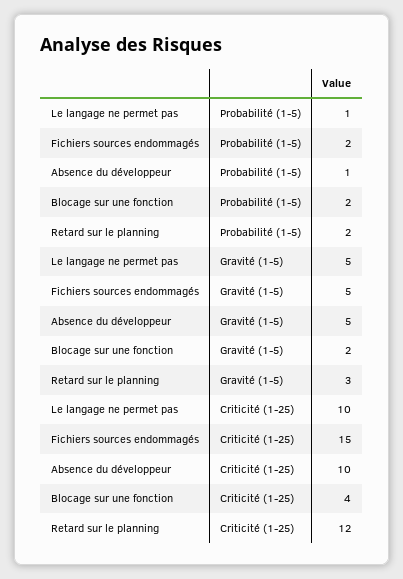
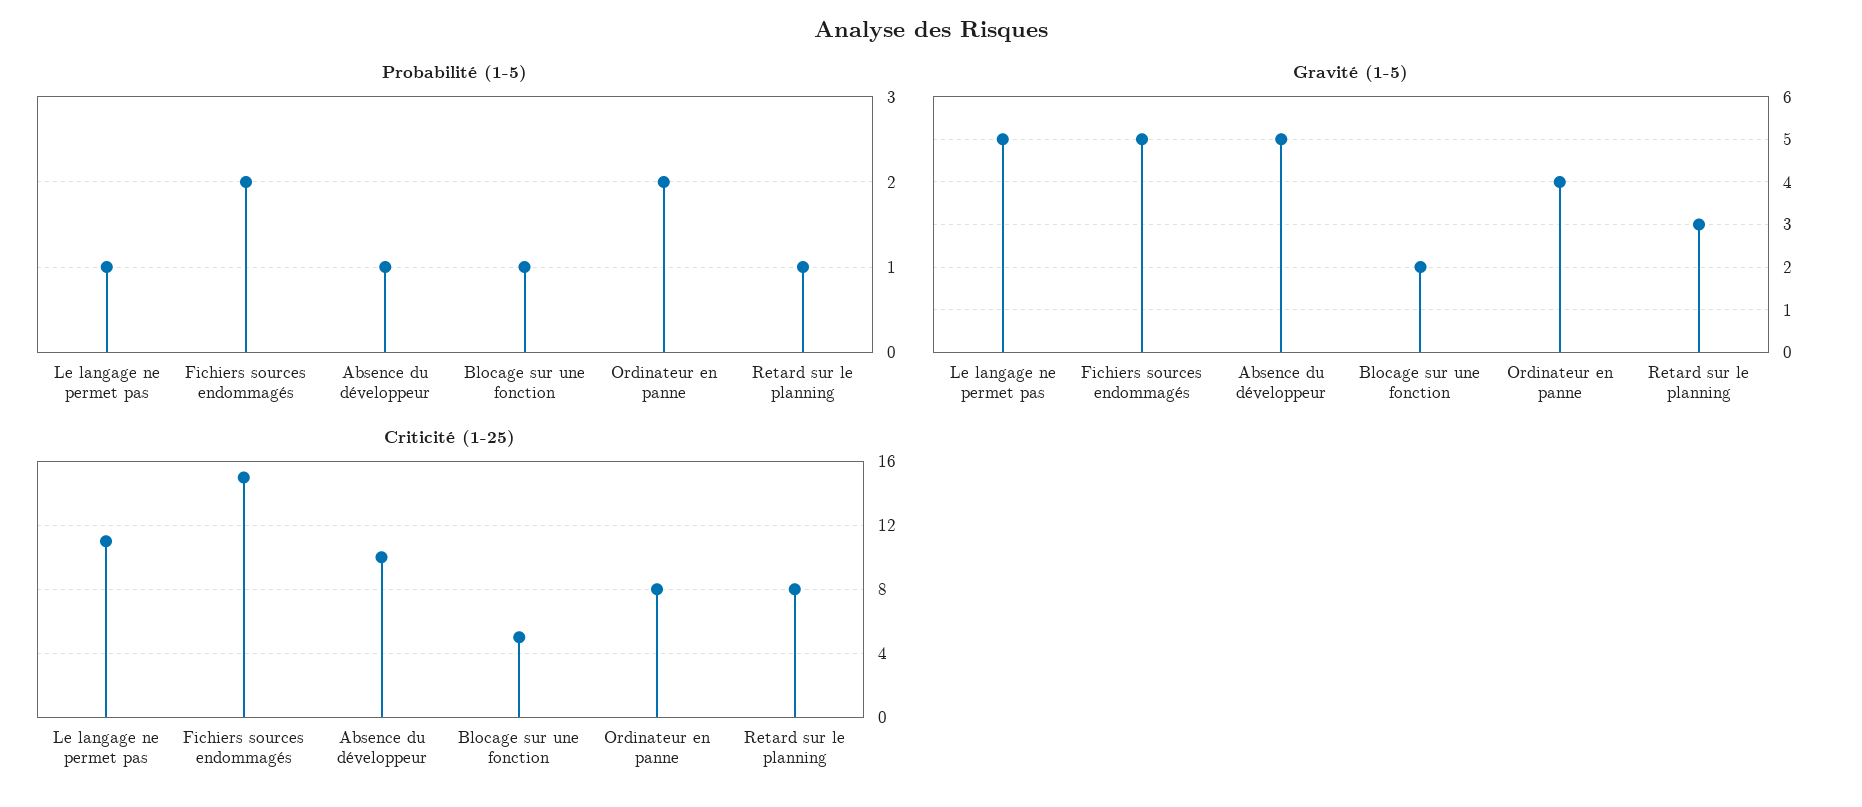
  {
    "Probabilité (1-5)": {
      "Le langage ne permet pas": 1,
      "Fichiers sources endommagés": 2,
      "Absence du développeur": 1,
-     "Blocage sur une fonction": 2,
+     "Blocage sur une fonction": 1,
-     "Retard sur le planning": 2
+     "Retard sur le planning": 1,
+     "Ordinateur en panne": 2
    },
    "Gravité (1-5)": {
      "Le langage ne permet pas": 5,
      "Fichiers sources endommagés": 5,
      "Absence du développeur": 5,
      "Blocage sur une fonction": 2,
-     "Retard sur le planning": 3
+     "Retard sur le planning": 3,
+     "Ordinateur en panne": 4
    },
    "Criticité (1-25)": {
-     "Le langage ne permet pas": 10,
+     "Le langage ne permet pas": 11,
      "Fichiers sources endommagés": 15,
      "Absence du développeur": 10,
-     "Blocage sur une fonction": 4,
+     "Blocage sur une fonction": 5,
-     "Retard sur le planning": 12
+     "Retard sur le planning": 8,
+     "Ordinateur en panne": 8
    }
  }

